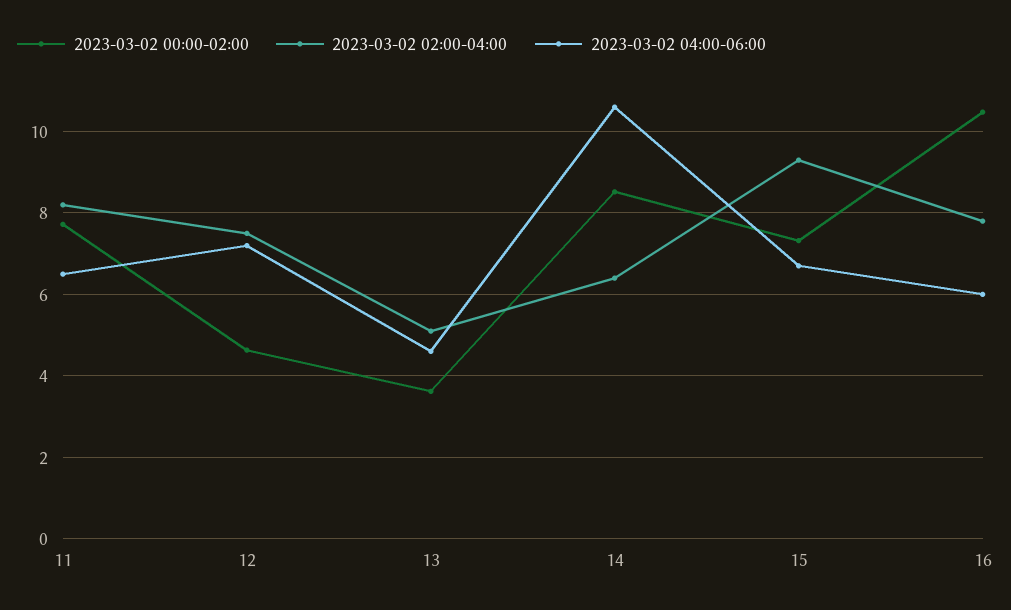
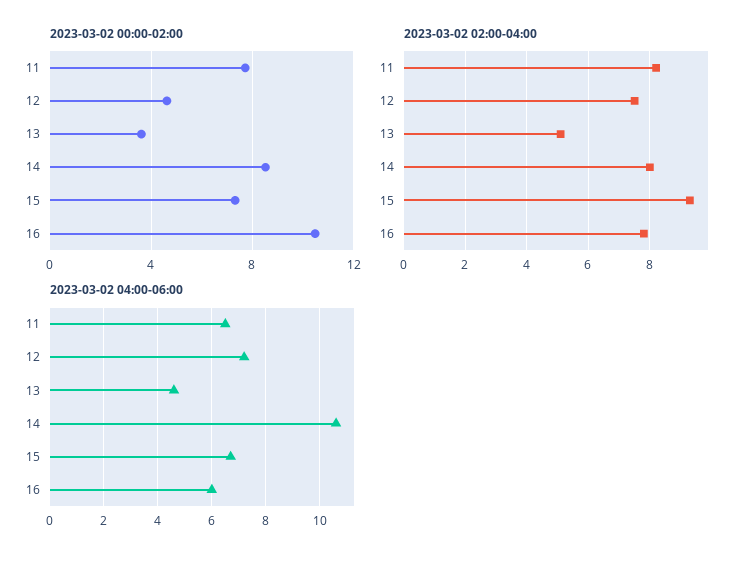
  {
    "2023-03-02 00:00-02:00": {
      "11": 7.8,
      "12": 4.6,
      "13": 3.6,
      "14": 8.6,
      "15": 7.4,
      "16": 10.4
    },
    "2023-03-02 02:00-04:00": {
      "11": 8.2,
      "12": 7.6,
      "13": 5.2,
-     "14": 6.4,
+     "14": 8,
      "15": 9.4,
      "16": 7.8
    },
    "2023-03-02 04:00-06:00": {
      "11": 6.6,
      "12": 7.2,
      "13": 4.6,
      "14": 10.6,
      "15": 6.8,
      "16": 6
    }
  }

